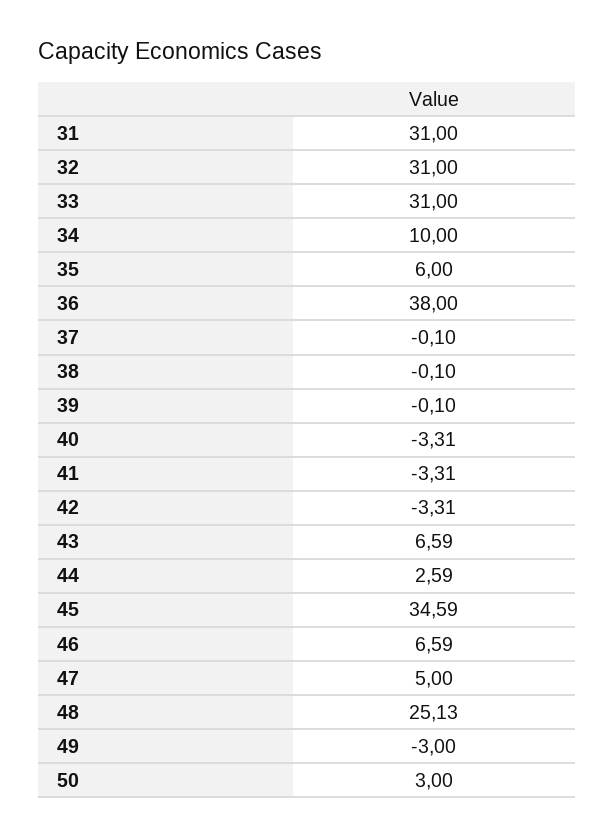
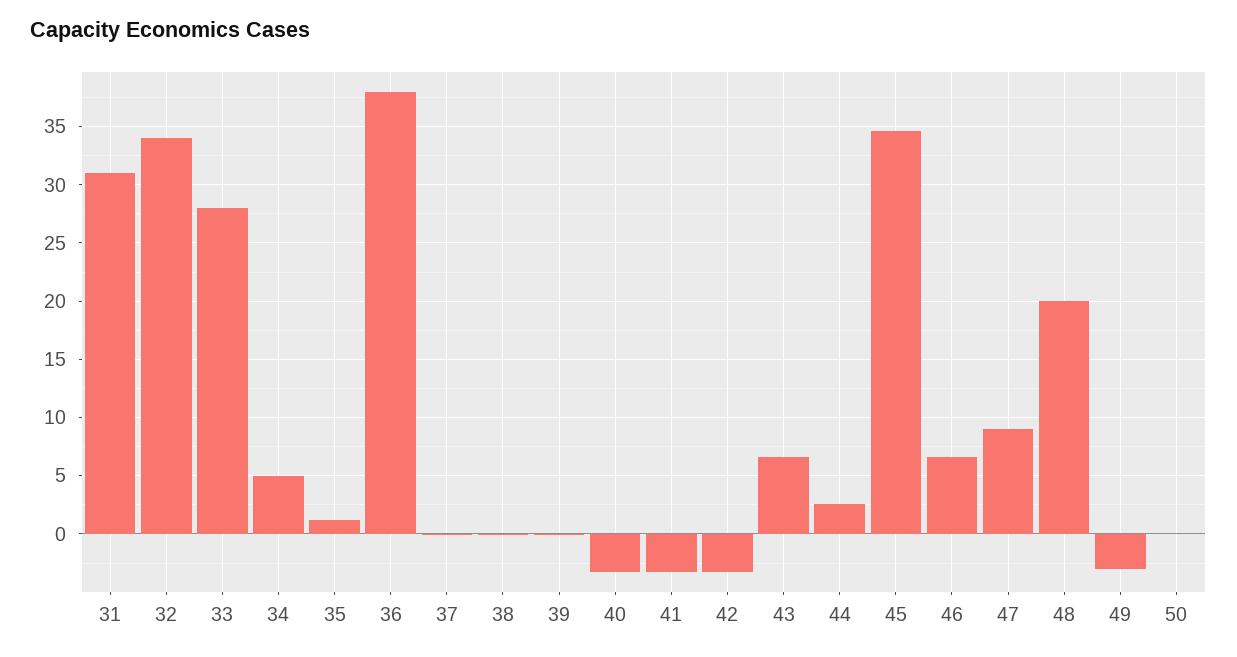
  {
    "31": 31,
-   "32": 31,
+   "32": 34,
-   "33": 31,
+   "33": 28,
-   "34": 10,
+   "34": 5,
-   "35": 6,
+   "35": 1,
    "36": 38,
    "37": -0.1,
    "38": -0.1,
    "39": -0.1,
    "40": -3.31,
    "41": -3.31,
    "42": -3.31,
    "43": 6.59,
    "44": 2.59,
    "45": 34.59,
    "46": 6.59,
-   "47": 5,
+   "47": 9,
-   "48": 25.13,
+   "48": 20,
    "49": -3,
-   "50": 3
+   "50": 0
  }

